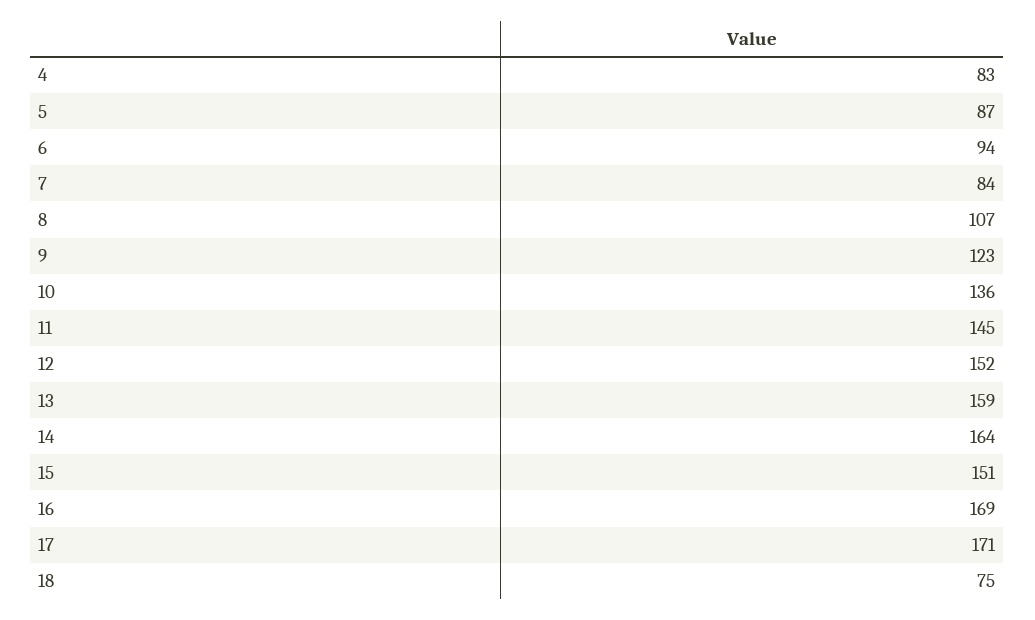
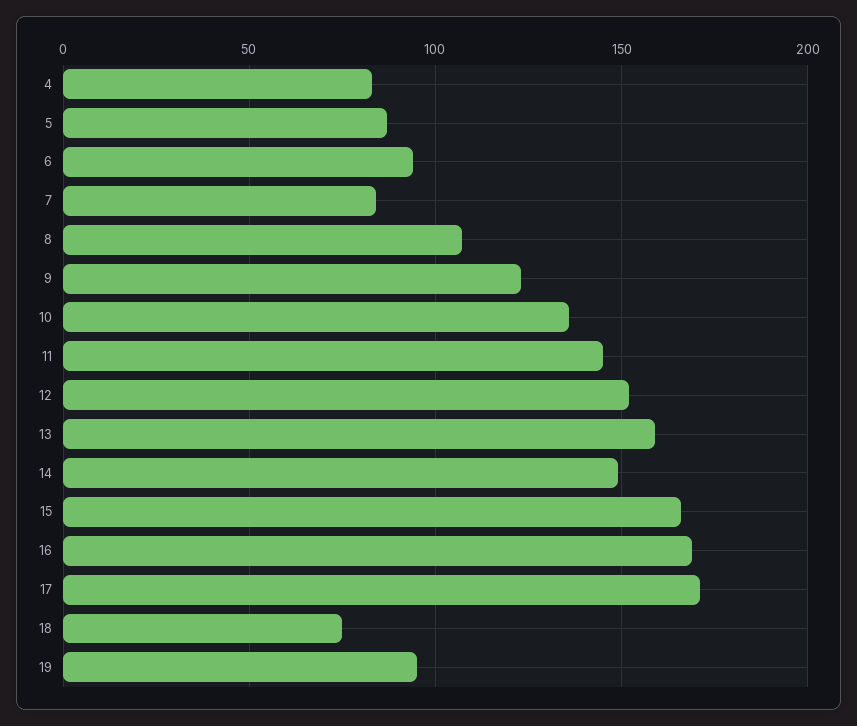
  {
    "4": 83,
    "5": 87,
    "6": 94,
    "7": 84,
    "8": 107,
    "9": 123,
    "10": 136,
    "11": 145,
    "12": 152,
    "13": 159,
-   "14": 164,
+   "14": 150,
-   "15": 151,
+   "15": 165,
    "16": 169,
    "17": 171,
-   "18": 75
+   "18": 75,
+   "19": 95
  }

